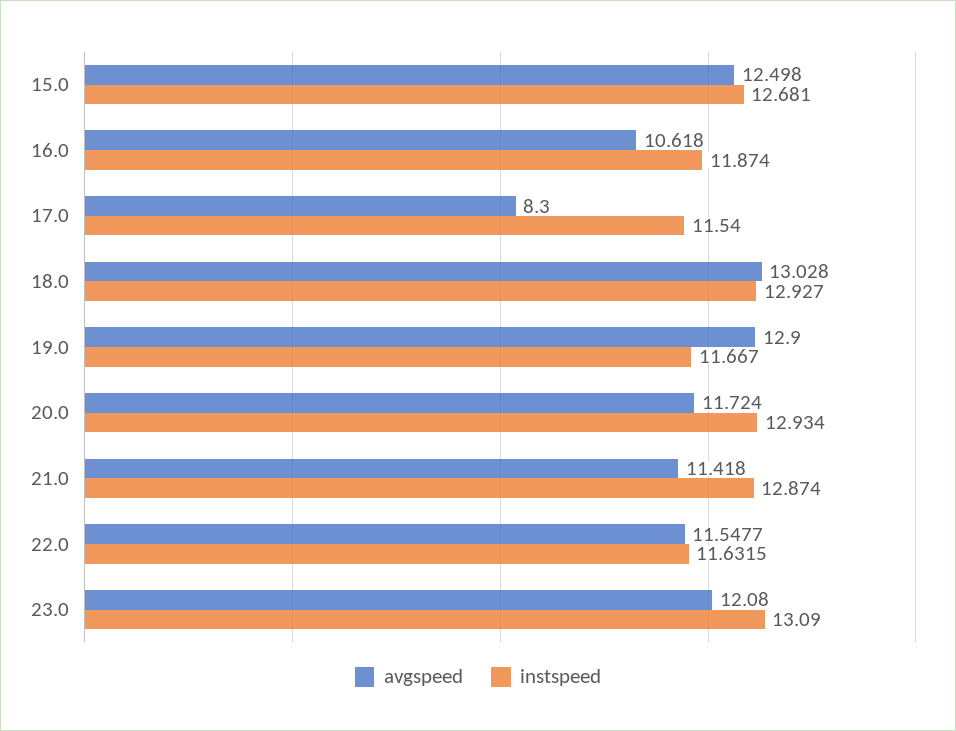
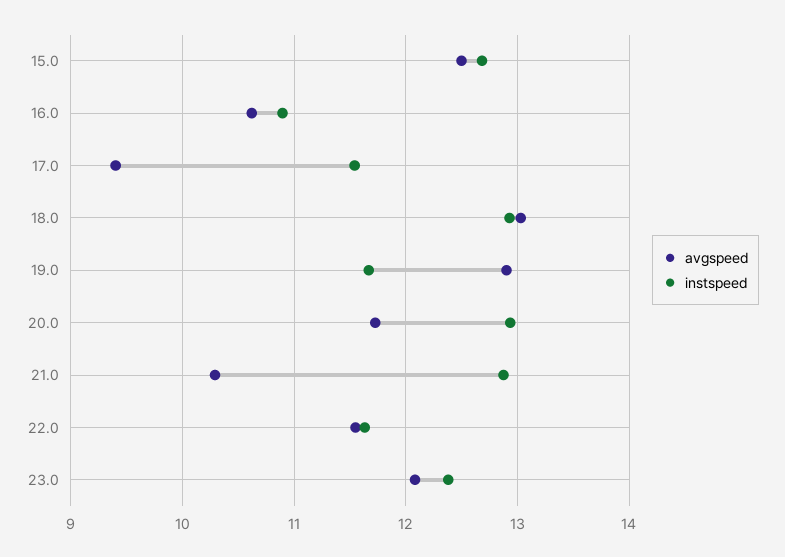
  {
    "avgspeed": {
      "15.0": 12.498,
      "16.0": 10.618,
-     "17.0": 8.3,
+     "17.0": 9.4,
      "18.0": 13.028,
      "19.0": 12.9,
      "20.0": 11.724,
-     "21.0": 11.418,
+     "21.0": 10.3,
      "22.0": 11.5477,
      "23.0": 12.08
    },
    "instspeed": {
      "15.0": 12.681,
-     "16.0": 11.874,
+     "16.0": 10.9,
      "17.0": 11.54,
      "18.0": 12.927,
      "19.0": 11.667,
      "20.0": 12.934,
      "21.0": 12.874,
      "22.0": 11.6315,
-     "23.0": 13.09
+     "23.0": 12.4
    }
  }

